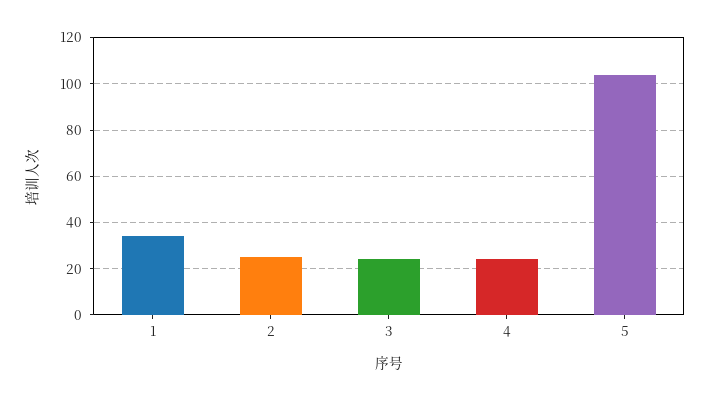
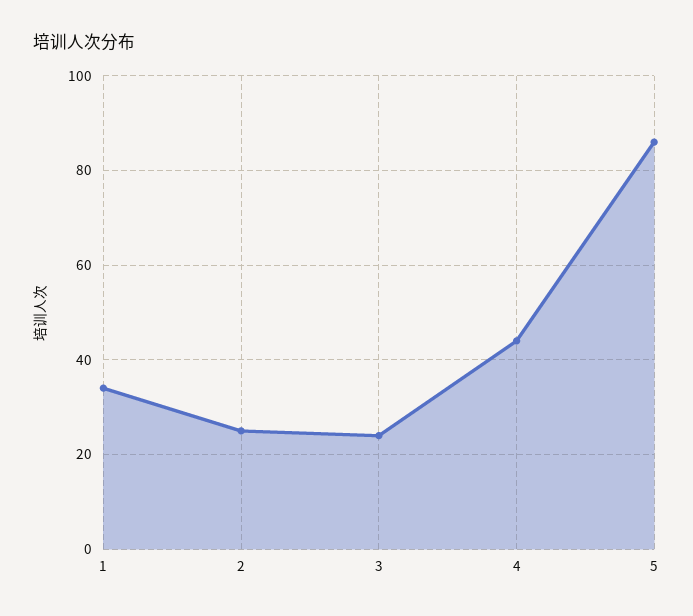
  {
    "1": 35,
    "2": 25,
    "3": 25,
-   "4": 25,
+   "4": 45,
-   "5": 105
+   "5": 85
  }

